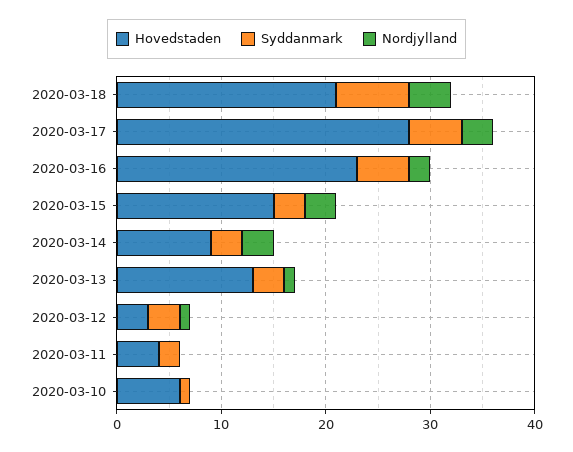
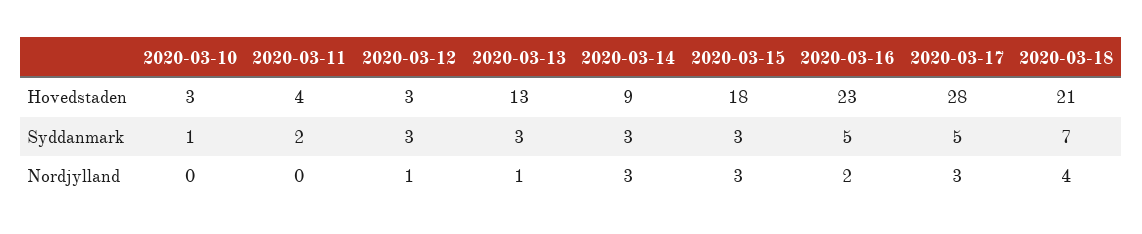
  {
    "Hovedstaden": {
      "2020-03-18": 21,
      "2020-03-17": 28,
      "2020-03-16": 23,
-     "2020-03-15": 15,
+     "2020-03-15": 18,
      "2020-03-14": 9,
      "2020-03-13": 13,
      "2020-03-12": 3,
      "2020-03-11": 4,
-     "2020-03-10": 6
+     "2020-03-10": 3
    },
    "Syddanmark": {
      "2020-03-18": 7,
      "2020-03-17": 5,
      "2020-03-16": 5,
      "2020-03-15": 3,
      "2020-03-14": 3,
      "2020-03-13": 3,
      "2020-03-12": 3,
      "2020-03-11": 2,
      "2020-03-10": 1
    },
    "Nordjylland": {
      "2020-03-18": 4,
      "2020-03-17": 3,
      "2020-03-16": 2,
      "2020-03-15": 3,
      "2020-03-14": 3,
      "2020-03-13": 1,
      "2020-03-12": 1,
      "2020-03-11": 0,
      "2020-03-10": 0
    }
  }

